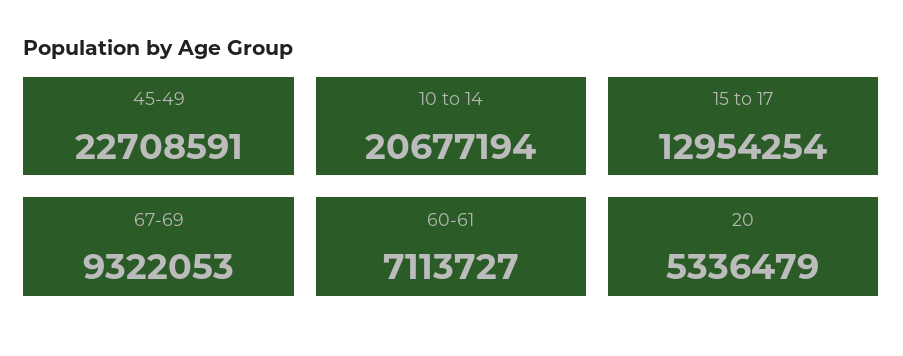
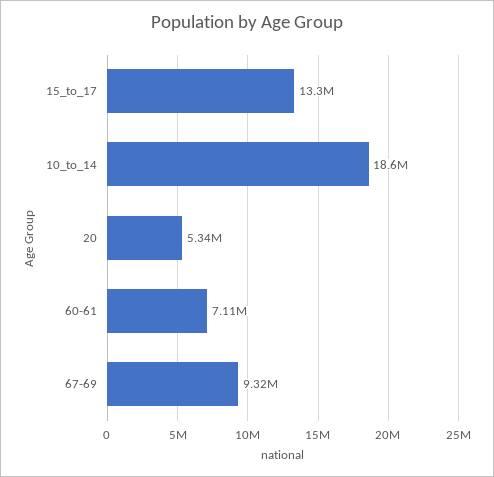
  {
-   "45-49": 22708591,
-   "10 to 14": 20677194,
+   "10 to 14": 18600000,
-   "15 to 17": 12954254,
+   "15 to 17": 13300000,
    "67-69": 9322053,
    "60-61": 7113727,
    "20": 5336479
  }

